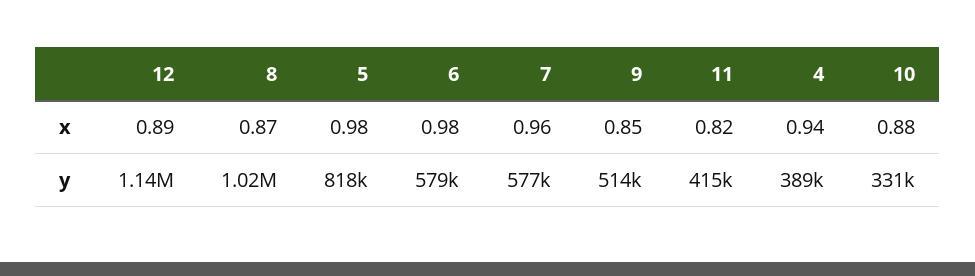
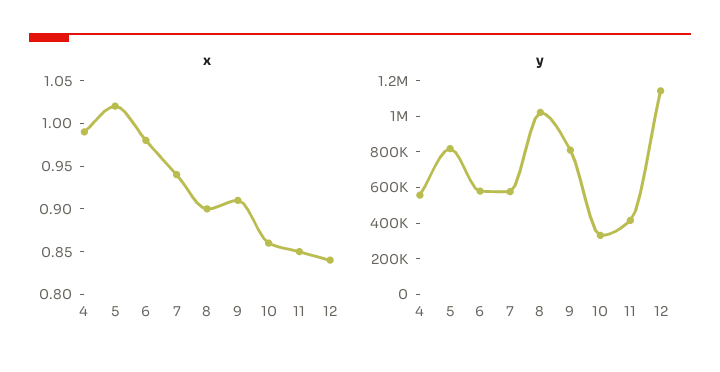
  {
    "x": {
-     "12": 0.89,
+     "12": 0.84,
-     "8": 0.87,
+     "8": 0.9,
-     "5": 0.98,
+     "5": 1.02,
      "6": 0.98,
-     "7": 0.96,
+     "7": 0.94,
-     "9": 0.85,
+     "9": 0.91,
-     "11": 0.82,
+     "11": 0.85,
-     "4": 0.94,
+     "4": 0.99,
-     "10": 0.88
+     "10": 0.86
    },
    "y": {
      "12": 1140000,
      "8": 1020000,
      "5": 818000,
      "6": 579000,
      "7": 577000,
-     "9": 514000,
+     "9": 800000,
      "11": 415000,
-     "4": 389000,
+     "4": 550000,
      "10": 331000
    }
  }

